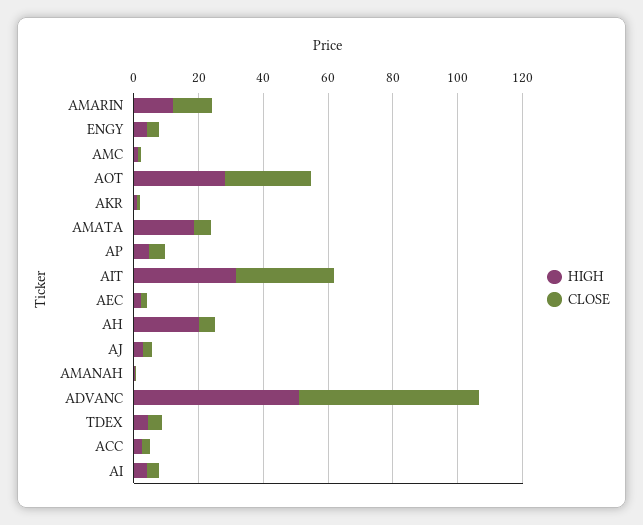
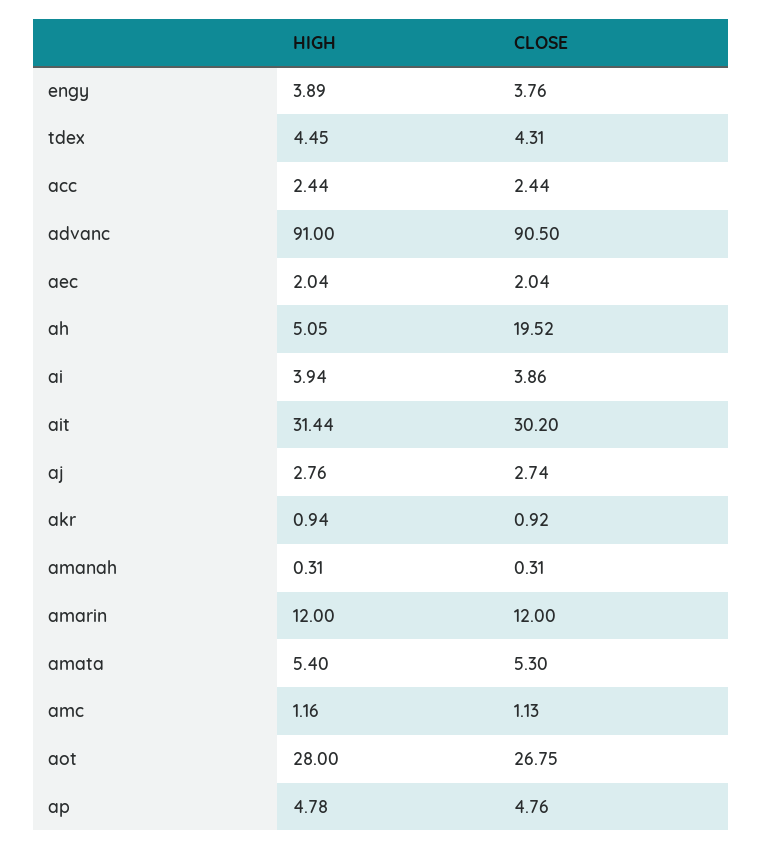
  {
    "HIGH": {
      "AMARIN": 12,
      "ENGY": 3.89,
      "AMC": 1.16,
      "AOT": 28,
      "AKR": 0.94,
-     "AMATA": 20,
+     "AMATA": 5.4,
      "AP": 4.78,
      "AIT": 31.44,
      "AEC": 2.04,
-     "AH": 20,
+     "AH": 5.05,
      "AJ": 2.76,
      "AMANAH": 0.31,
-     "ADVANC": 50,
+     "ADVANC": 91,
      "TDEX": 4.45,
      "ACC": 2.44,
      "AI": 3.94
    },
    "CLOSE": {
      "AMARIN": 12,
      "ENGY": 3.76,
      "AMC": 1.13,
      "AOT": 26.75,
      "AKR": 0.92,
      "AMATA": 5.3,
      "AP": 4.76,
      "AIT": 30.2,
      "AEC": 2.04,
-     "AH": 5,
+     "AH": 19.52,
      "AJ": 2.74,
      "AMANAH": 0.31,
-     "ADVANC": 55,
+     "ADVANC": 90.5,
      "TDEX": 4.31,
      "ACC": 2.44,
      "AI": 3.86
    }
  }

